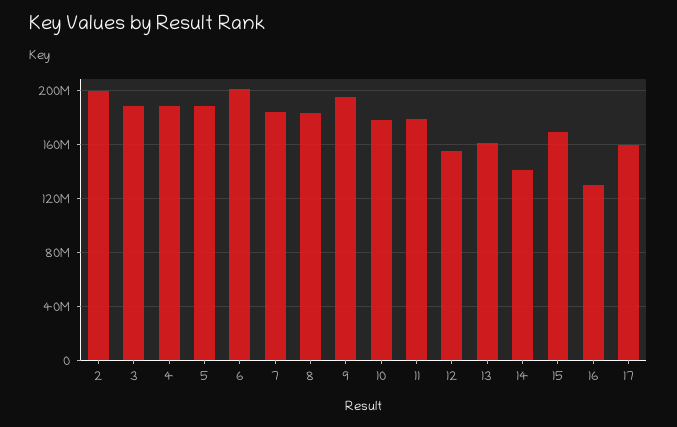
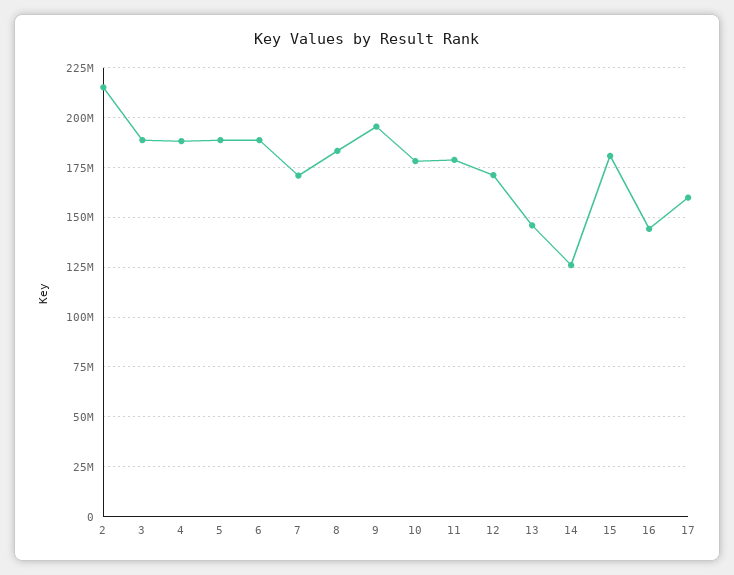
  {
-   "2": 200000000,
+   "2": 215000000,
    "3": 190000000,
    "4": 190000000,
    "5": 190000000,
-   "6": 200000000,
+   "6": 190000000,
-   "7": 185000000,
+   "7": 170000000,
    "8": 185000000,
    "9": 195000000,
    "10": 180000000,
    "11": 180000000,
-   "12": 155000000,
+   "12": 170000000,
-   "13": 160000000,
+   "13": 145000000,
-   "14": 140000000,
+   "14": 125000000,
-   "15": 170000000,
+   "15": 180000000,
-   "16": 130000000,
+   "16": 145000000,
    "17": 160000000
  }

